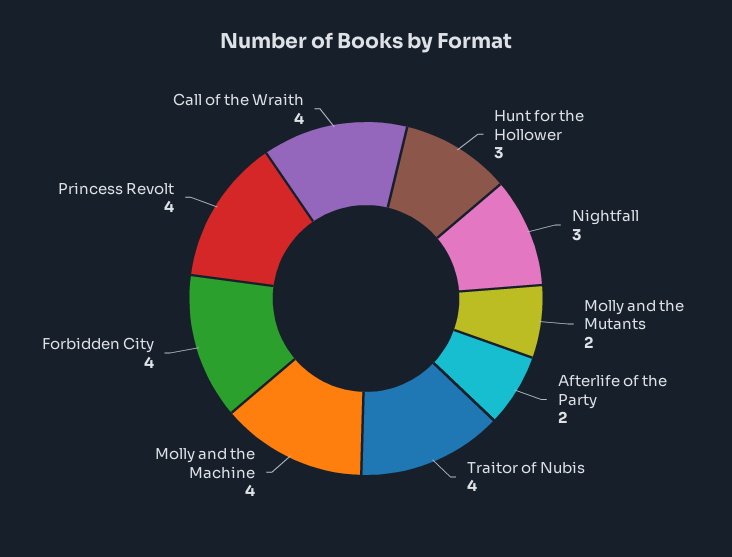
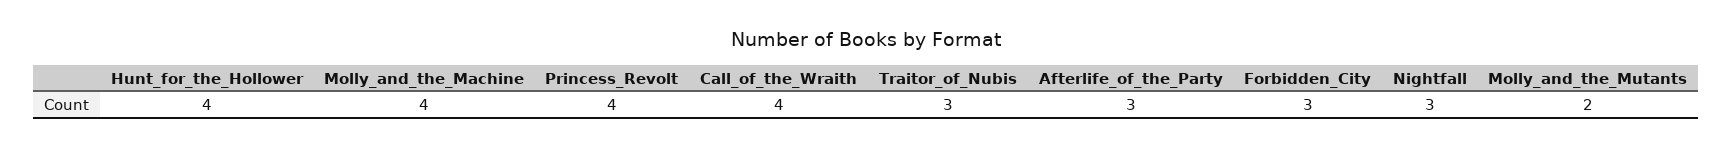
  {
-   "Hunt for the Hollower": 3,
+   "Hunt for the Hollower": 4,
    "Nightfall": 3,
    "Molly and the Mutants": 2,
-   "Afterlife of the Party": 2,
+   "Afterlife of the Party": 3,
-   "Traitor of Nubis": 4,
+   "Traitor of Nubis": 3,
    "Molly and the Machine": 4,
-   "Forbidden City": 4,
+   "Forbidden City": 3,
    "Princess Revolt": 4,
    "Call of the Wraith": 4
  }

